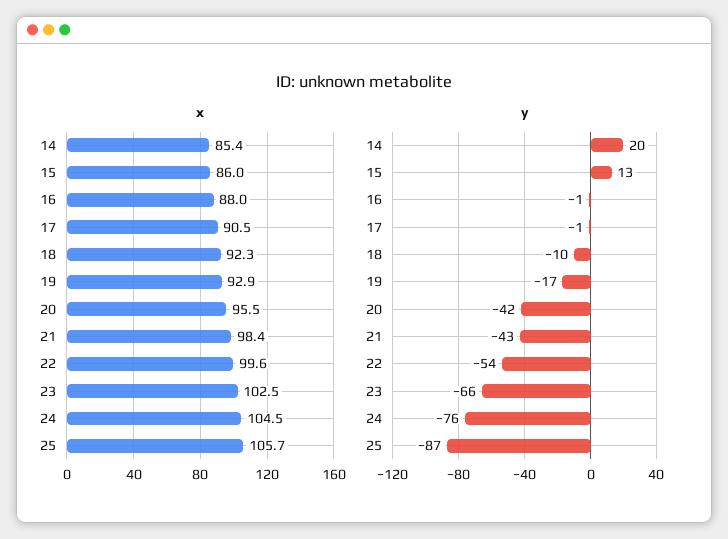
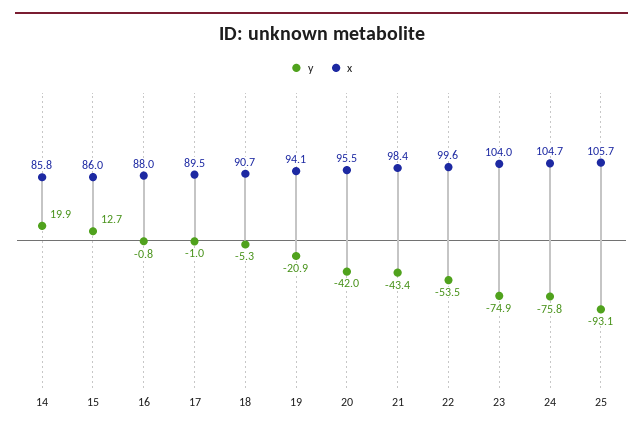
  {
    "x": {
-     "14": 85.4,
+     "14": 85.8,
      "15": 86,
      "16": 88,
-     "17": 90.5,
+     "17": 89.5,
-     "18": 92.3,
+     "18": 90.7,
-     "19": 92.9,
+     "19": 94.1,
      "20": 95.5,
      "21": 98.4,
      "22": 99.6,
-     "23": 102.5,
+     "23": 104,
-     "24": 104.5,
+     "24": 104.7,
      "25": 105.7
    },
    "y": {
      "14": 19.9,
      "15": 12.7,
      "16": -0.8,
      "17": -1,
-     "18": -10,
+     "18": -5.3,
-     "19": -17,
+     "19": -20.9,
      "20": -42,
      "21": -43.4,
      "22": -53.5,
-     "23": -66,
+     "23": -74.9,
      "24": -75.8,
-     "25": -87
+     "25": -93.1
    }
  }

